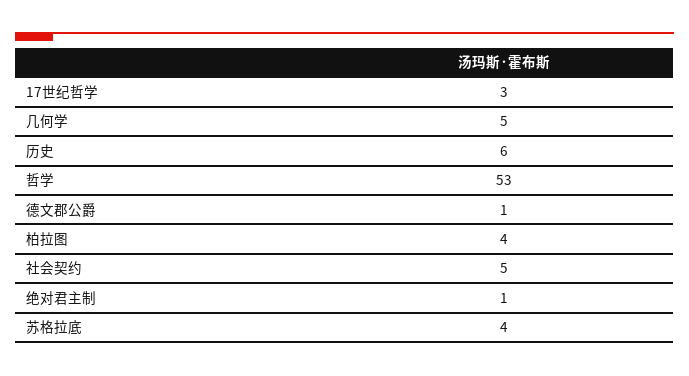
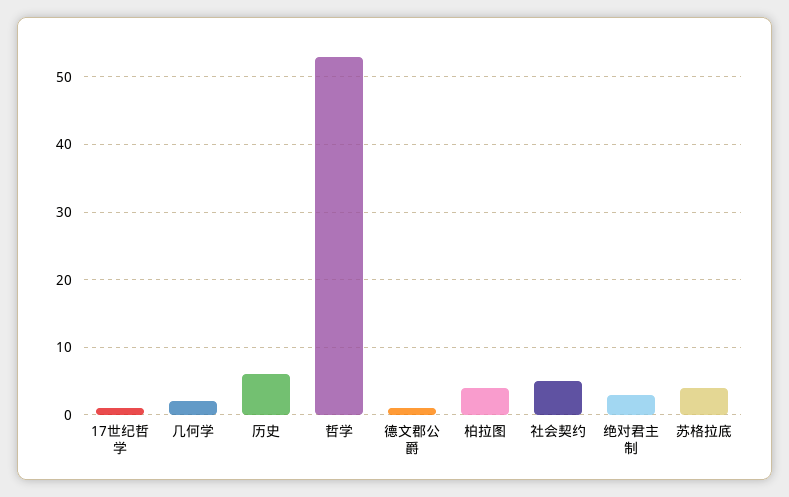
  {
-   "17世纪哲学": 3,
+   "17世纪哲学": 1,
-   "几何学": 5,
+   "几何学": 2,
    "历史": 6,
    "哲学": 53,
    "德文郡公爵": 1,
    "柏拉图": 4,
    "社会契约": 5,
-   "绝对君主制": 1,
+   "绝对君主制": 3,
    "苏格拉底": 4
  }

